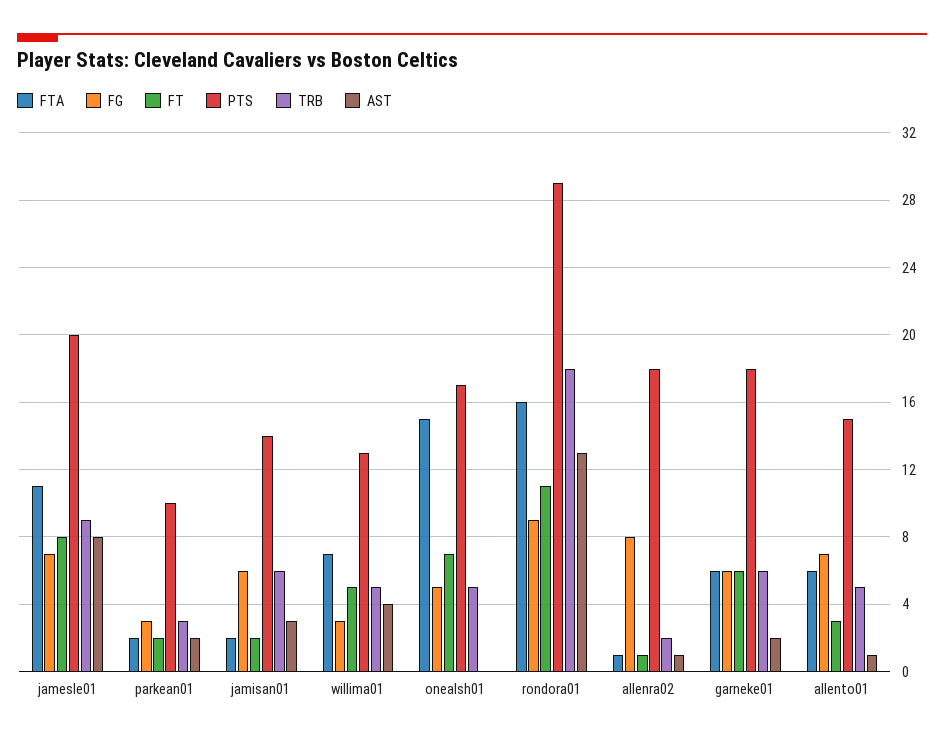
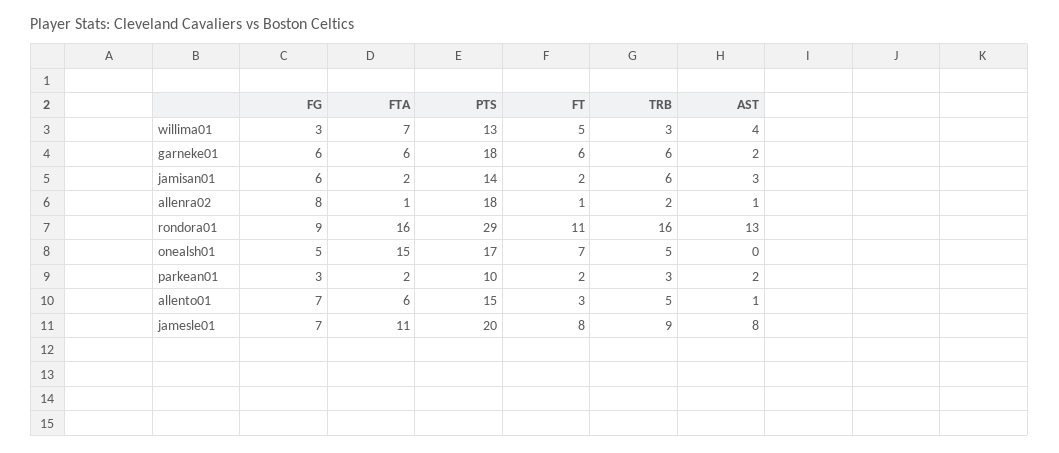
  {
    "FTA": {
      "jamesle01": 11,
      "parkean01": 2,
      "jamisan01": 2,
      "willima01": 7,
      "onealsh01": 15,
      "rondora01": 16,
      "allenra02": 1,
      "garneke01": 6,
      "allento01": 6
    },
    "FG": {
      "jamesle01": 7,
      "parkean01": 3,
      "jamisan01": 6,
      "willima01": 3,
      "onealsh01": 5,
      "rondora01": 9,
      "allenra02": 8,
      "garneke01": 6,
      "allento01": 7
    },
    "FT": {
      "jamesle01": 8,
      "parkean01": 2,
      "jamisan01": 2,
      "willima01": 5,
      "onealsh01": 7,
      "rondora01": 11,
      "allenra02": 1,
      "garneke01": 6,
      "allento01": 3
    },
    "PTS": {
      "jamesle01": 20,
      "parkean01": 10,
      "jamisan01": 14,
      "willima01": 13,
      "onealsh01": 17,
      "rondora01": 29,
      "allenra02": 18,
      "garneke01": 18,
      "allento01": 15
    },
    "TRB": {
      "jamesle01": 9,
      "parkean01": 3,
      "jamisan01": 6,
-     "willima01": 5,
+     "willima01": 3,
      "onealsh01": 5,
-     "rondora01": 18,
+     "rondora01": 16,
      "allenra02": 2,
      "garneke01": 6,
      "allento01": 5
    },
    "AST": {
      "jamesle01": 8,
      "parkean01": 2,
      "jamisan01": 3,
      "willima01": 4,
      "onealsh01": 0,
      "rondora01": 13,
      "allenra02": 1,
      "garneke01": 2,
      "allento01": 1
    }
  }

